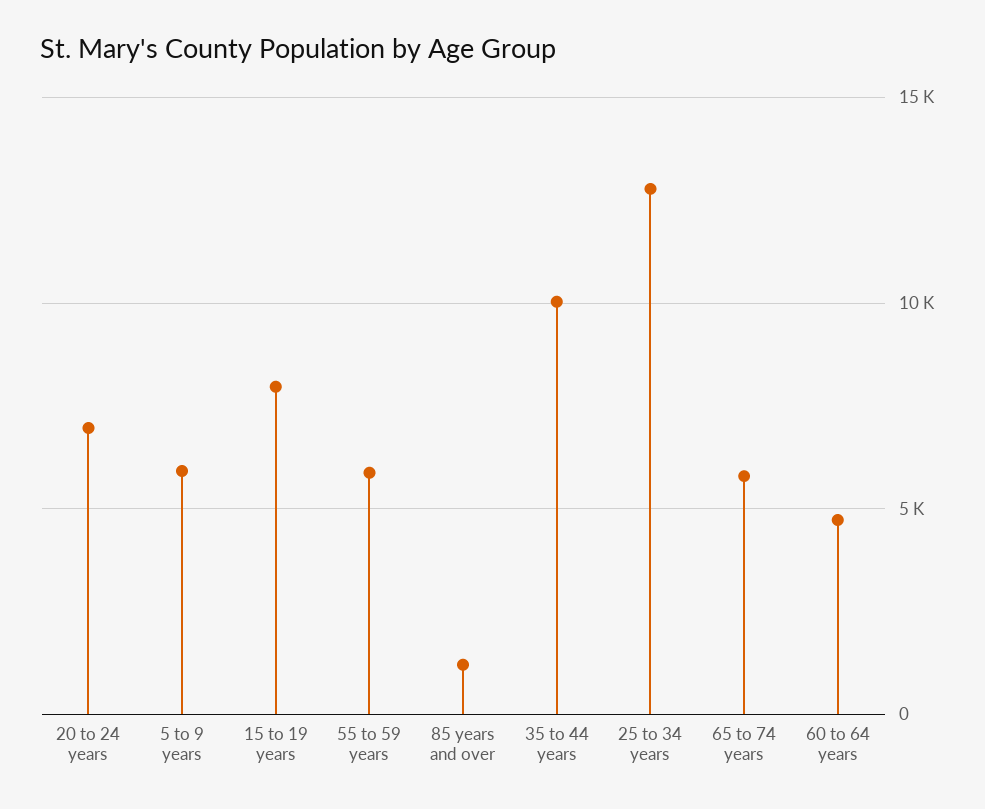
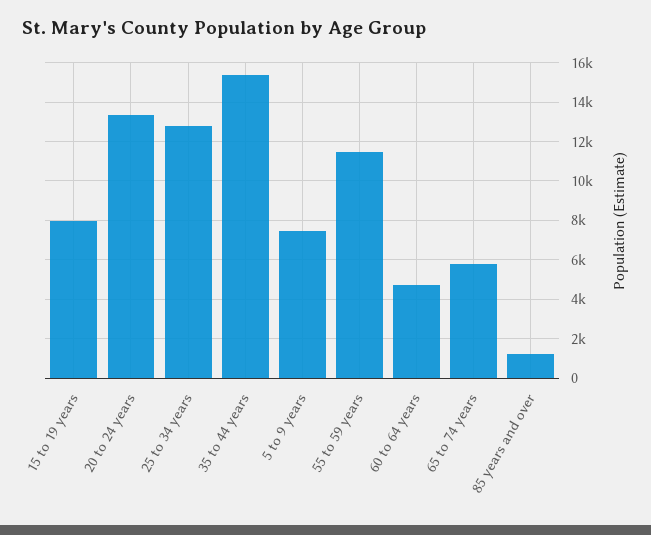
  {
-   "20 to 24 years": 7000,
+   "20 to 24 years": 13500,
-   "5 to 9 years": 6000,
+   "5 to 9 years": 7500,
    "15 to 19 years": 8000,
-   "55 to 59 years": 6000,
+   "55 to 59 years": 11500,
    "85 years and over": 1000,
-   "35 to 44 years": 10000,
+   "35 to 44 years": 15500,
    "25 to 34 years": 13000,
    "65 to 74 years": 6000,
    "60 to 64 years": 4500
  }

